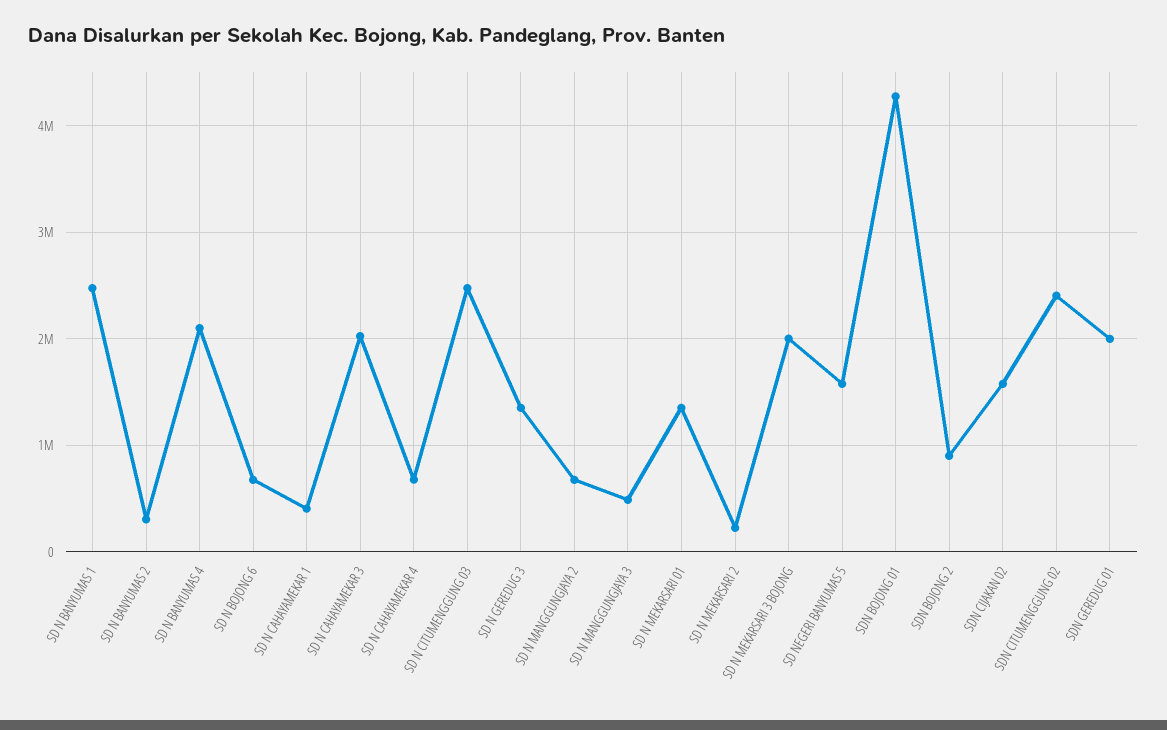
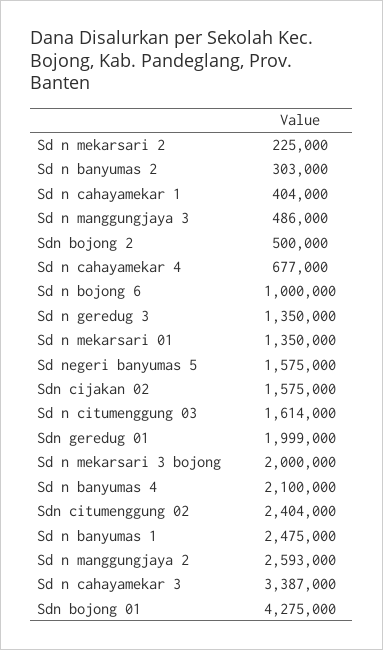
  {
    "SD N BANYUMAS 1": 2475000,
    "SD N BANYUMAS 2": 303000,
    "SD N BANYUMAS 4": 2100000,
-   "SD N BOJONG 6": 700000,
+   "SD N BOJONG 6": 1000000,
    "SD N CAHAYAMEKAR 1": 404000,
-   "SD N CAHAYAMEKAR 3": 2000000,
+   "SD N CAHAYAMEKAR 3": 3387000,
    "SD N CAHAYAMEKAR 4": 677000,
-   "SD N CITUMENGGUNG 03": 2500000,
+   "SD N CITUMENGGUNG 03": 1614000,
    "SD N GEREDUG 3": 1350000,
-   "SD N MANGGUNGJAYA 2": 700000,
+   "SD N MANGGUNGJAYA 2": 2593000,
    "SD N MANGGUNGJAYA 3": 486000,
    "SD N MEKARSARI 01": 1350000,
    "SD N MEKARSARI 2": 225000,
    "SD N MEKARSARI 3 BOJONG": 2000000,
    "SD NEGERI BANYUMAS 5": 1575000,
    "SDN BOJONG 01": 4275000,
-   "SDN BOJONG 2": 900000,
+   "SDN BOJONG 2": 500000,
    "SDN CIJAKAN 02": 1575000,
    "SDN CITUMENGGUNG 02": 2404000,
    "SDN GEREDUG 01": 1999000
  }

